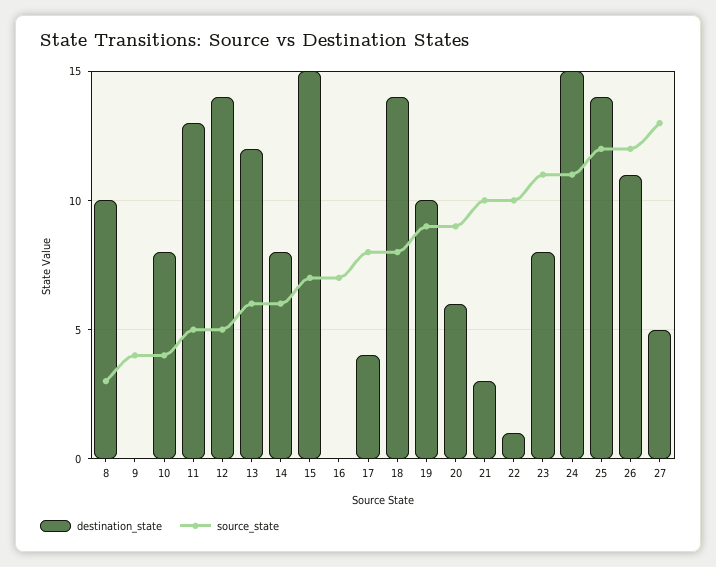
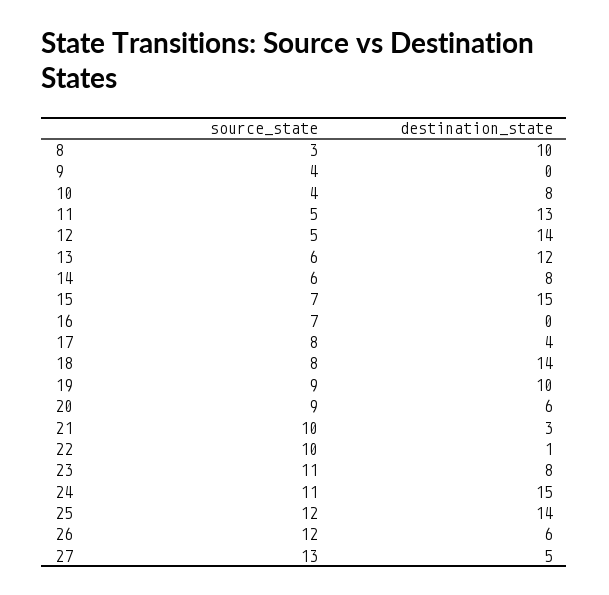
  {
    "destination_state": {
      "8": 10,
      "9": 0,
      "10": 8,
      "11": 13,
      "12": 14,
      "13": 12,
      "14": 8,
      "15": 15,
      "16": 0,
      "17": 4,
      "18": 14,
      "19": 10,
      "20": 6,
      "21": 3,
      "22": 1,
      "23": 8,
      "24": 15,
      "25": 14,
-     "26": 11,
+     "26": 6,
      "27": 5
    },
    "source_state": {
      "8": 3,
      "9": 4,
      "10": 4,
      "11": 5,
      "12": 5,
      "13": 6,
      "14": 6,
      "15": 7,
      "16": 7,
      "17": 8,
      "18": 8,
      "19": 9,
      "20": 9,
      "21": 10,
      "22": 10,
      "23": 11,
      "24": 11,
      "25": 12,
      "26": 12,
      "27": 13
    }
  }

